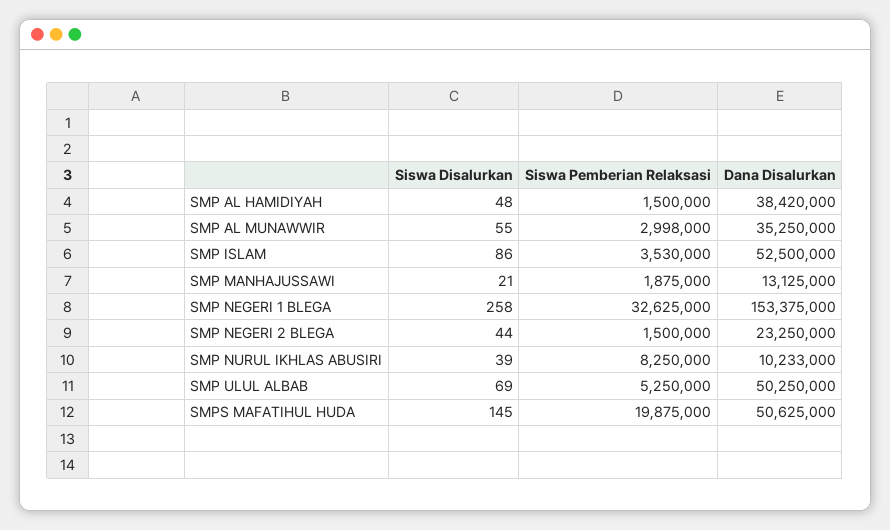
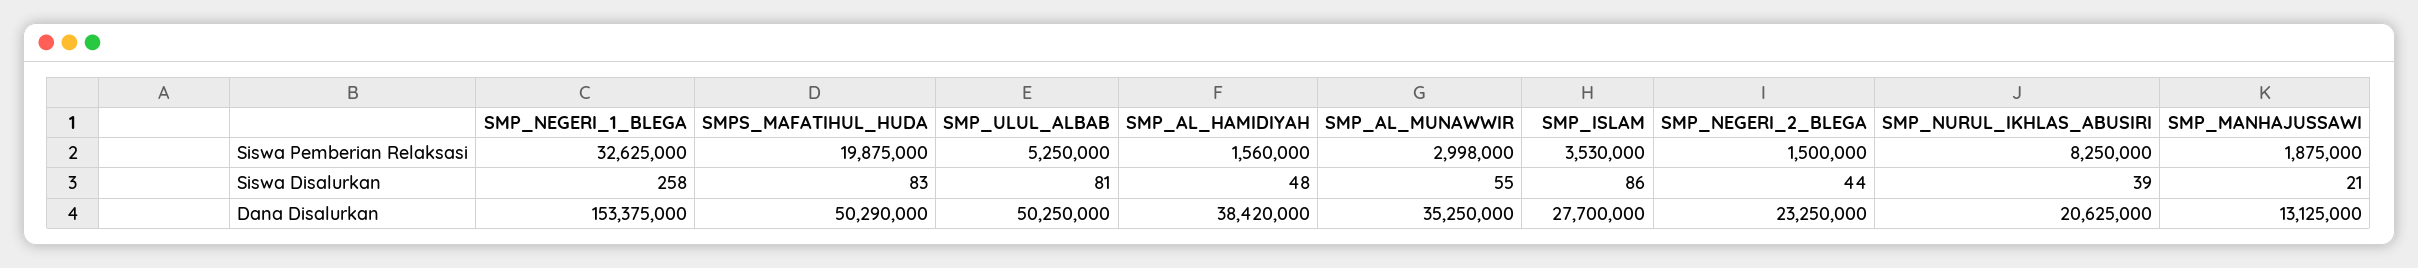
  {
    "Siswa Disalurkan": {
      "SMP AL HAMIDIYAH": 48,
      "SMP AL MUNAWWIR": 55,
      "SMP ISLAM": 86,
      "SMP MANHAJUSSAWI": 21,
      "SMP NEGERI 1 BLEGA": 258,
      "SMP NEGERI 2 BLEGA": 44,
      "SMP NURUL IKHLAS ABUSIRI": 39,
-     "SMP ULUL ALBAB": 69,
+     "SMP ULUL ALBAB": 81,
-     "SMPS MAFATIHUL HUDA": 145
+     "SMPS MAFATIHUL HUDA": 83
    },
    "Siswa Pemberian Relaksasi": {
-     "SMP AL HAMIDIYAH": 1500000,
+     "SMP AL HAMIDIYAH": 1560000,
      "SMP AL MUNAWWIR": 2998000,
      "SMP ISLAM": 3530000,
      "SMP MANHAJUSSAWI": 1875000,
      "SMP NEGERI 1 BLEGA": 32625000,
      "SMP NEGERI 2 BLEGA": 1500000,
      "SMP NURUL IKHLAS ABUSIRI": 8250000,
      "SMP ULUL ALBAB": 5250000,
      "SMPS MAFATIHUL HUDA": 19875000
    },
    "Dana Disalurkan": {
      "SMP AL HAMIDIYAH": 38420000,
      "SMP AL MUNAWWIR": 35250000,
-     "SMP ISLAM": 52500000,
+     "SMP ISLAM": 27700000,
      "SMP MANHAJUSSAWI": 13125000,
      "SMP NEGERI 1 BLEGA": 153375000,
      "SMP NEGERI 2 BLEGA": 23250000,
-     "SMP NURUL IKHLAS ABUSIRI": 10233000,
+     "SMP NURUL IKHLAS ABUSIRI": 20625000,
      "SMP ULUL ALBAB": 50250000,
-     "SMPS MAFATIHUL HUDA": 50625000
+     "SMPS MAFATIHUL HUDA": 50290000
    }
  }

